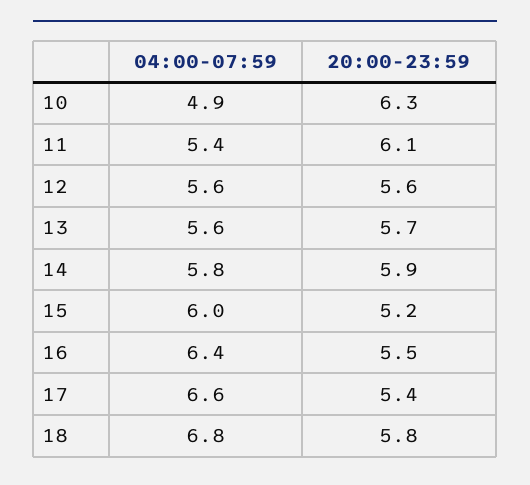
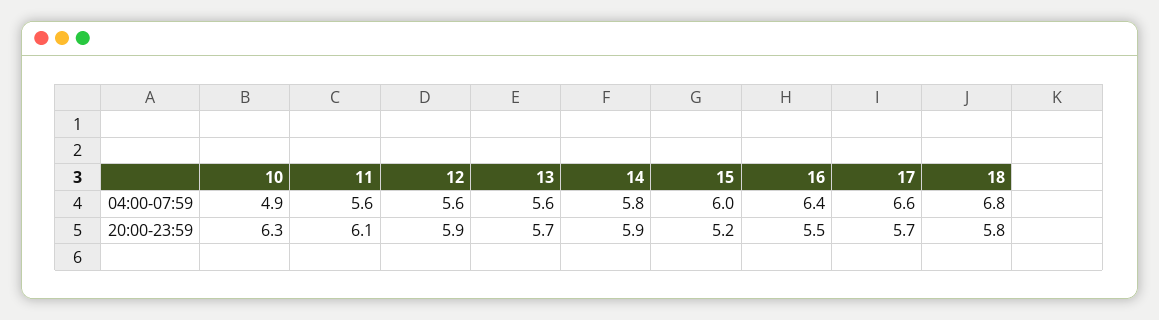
  {
    "04:00-07:59": {
      "10": 4.9,
-     "11": 5.4,
+     "11": 5.6,
      "12": 5.6,
      "13": 5.6,
      "14": 5.8,
      "15": 6,
      "16": 6.4,
      "17": 6.6,
      "18": 6.8
    },
    "20:00-23:59": {
      "10": 6.3,
      "11": 6.1,
-     "12": 5.6,
+     "12": 5.9,
      "13": 5.7,
      "14": 5.9,
      "15": 5.2,
      "16": 5.5,
-     "17": 5.4,
+     "17": 5.7,
      "18": 5.8
    }
  }

